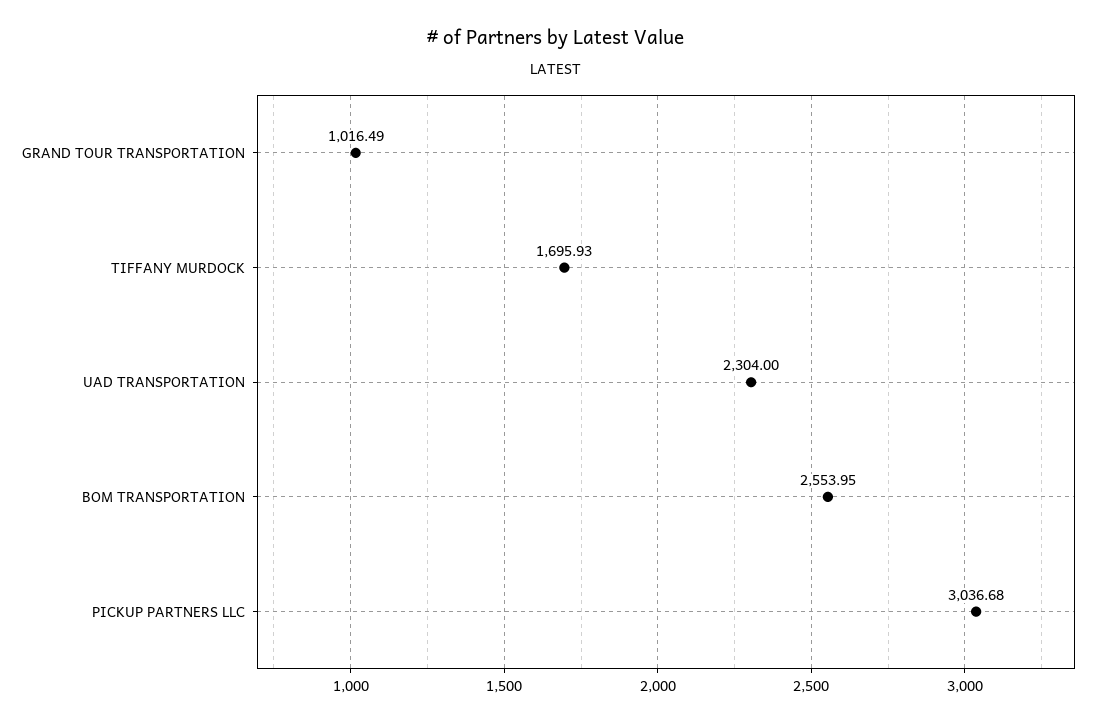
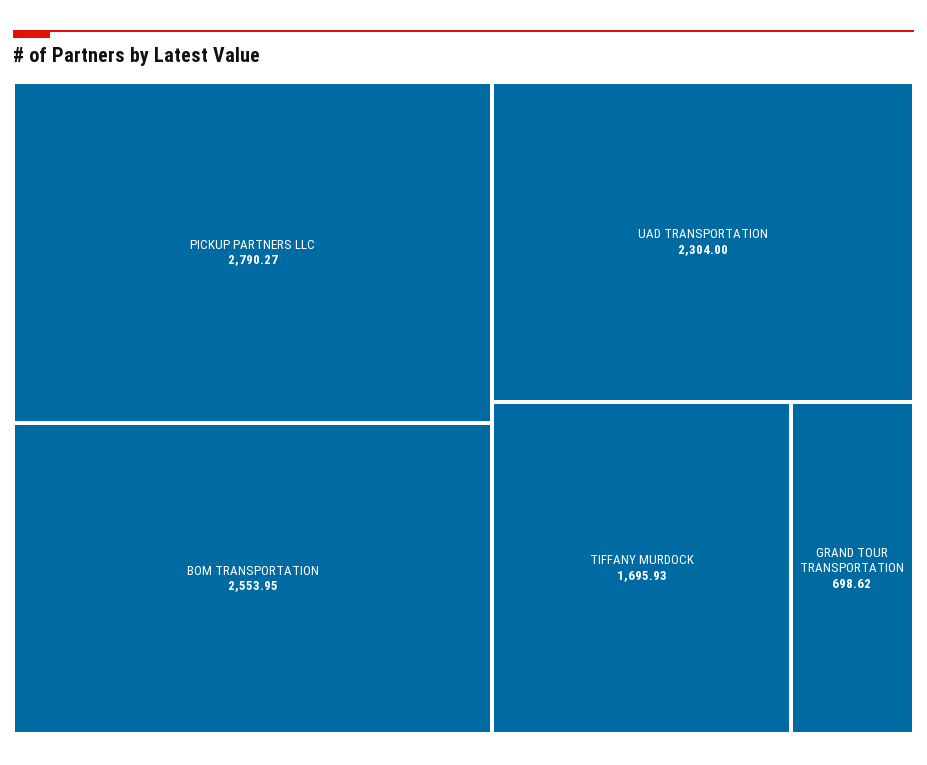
  {
-   "GRAND TOUR TRANSPORTATION": 1016.49,
+   "GRAND TOUR TRANSPORTATION": 698.62,
    "TIFFANY MURDOCK": 1695.93,
    "UAD TRANSPORTATION": 2304,
    "BOM TRANSPORTATION": 2553.95,
-   "PICKUP PARTNERS LLC": 3036.68
+   "PICKUP PARTNERS LLC": 2790.27
  }

